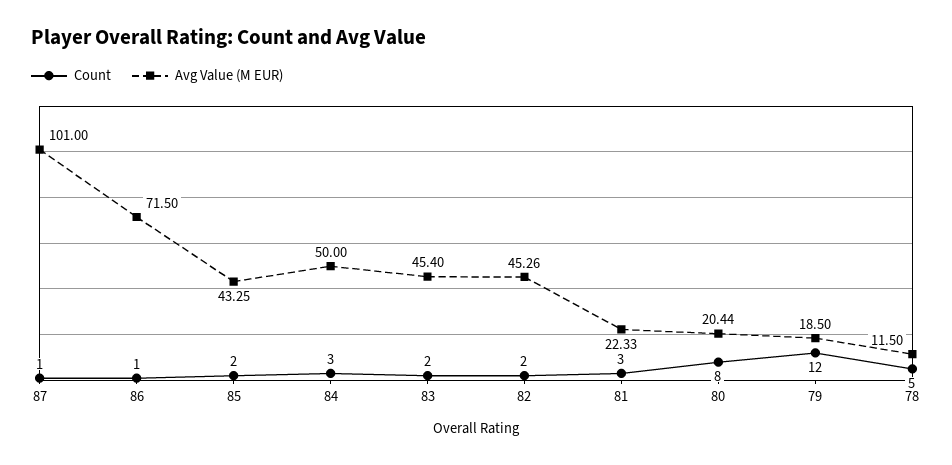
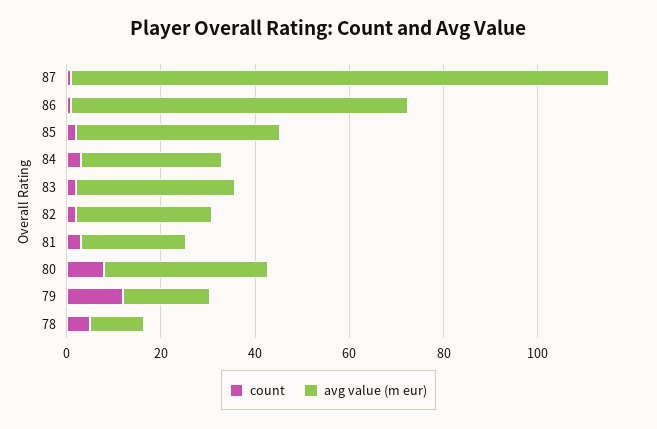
  {
    "Count": {
      "87": 1,
      "86": 1,
      "85": 2,
      "84": 3,
      "83": 2,
      "82": 2,
      "81": 3,
      "80": 8,
      "79": 12,
      "78": 5
    },
    "Avg Value (M EUR)": {
-     "87": 101,
+     "87": 115,
      "86": 71.5,
      "85": 43.25,
-     "84": 50,
+     "84": 30,
-     "83": 45.4,
+     "83": 35,
-     "82": 45.26,
+     "82": 30,
      "81": 22.33,
-     "80": 20.44,
+     "80": 35,
      "79": 18.5,
      "78": 11.5
    }
  }

